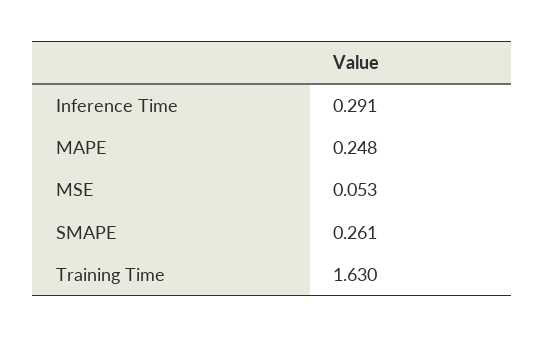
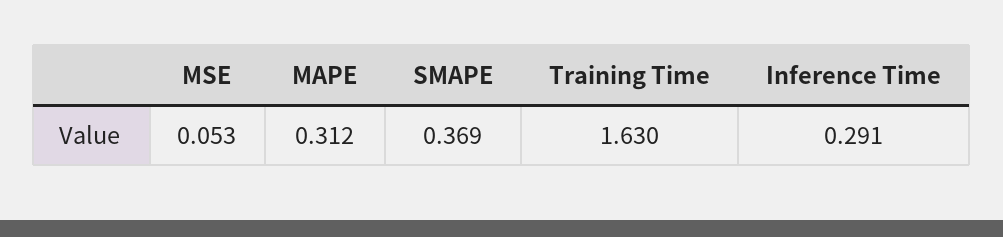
  {
    "Inference Time": 0.291,
-   "MAPE": 0.248,
+   "MAPE": 0.312,
    "MSE": 0.053,
-   "SMAPE": 0.261,
+   "SMAPE": 0.369,
    "Training Time": 1.63
  }

